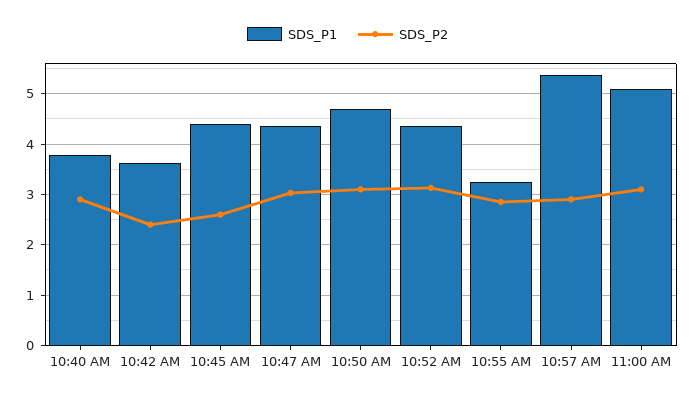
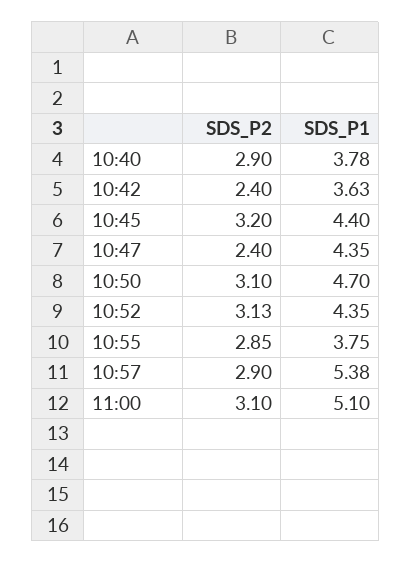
  {
    "SDS_P1": {
      "10:40 AM": 3.78,
      "10:42 AM": 3.63,
      "10:45 AM": 4.4,
      "10:47 AM": 4.35,
      "10:50 AM": 4.7,
      "10:52 AM": 4.35,
-     "10:55 AM": 3.2,
+     "10:55 AM": 3.75,
      "10:57 AM": 5.38,
      "11:00 AM": 5.1
    },
    "SDS_P2": {
      "10:40 AM": 2.9,
      "10:42 AM": 2.4,
-     "10:45 AM": 2.6,
+     "10:45 AM": 3.2,
-     "10:47 AM": 3,
+     "10:47 AM": 2.4,
      "10:50 AM": 3.1,
      "10:52 AM": 3.13,
      "10:55 AM": 2.85,
      "10:57 AM": 2.9,
      "11:00 AM": 3.1
    }
  }

